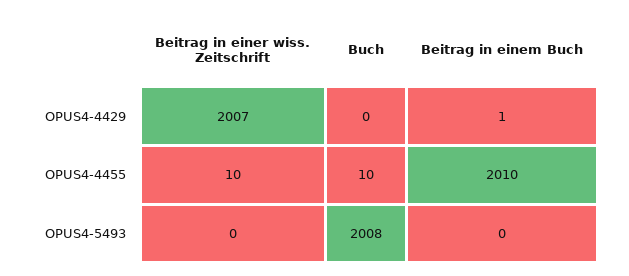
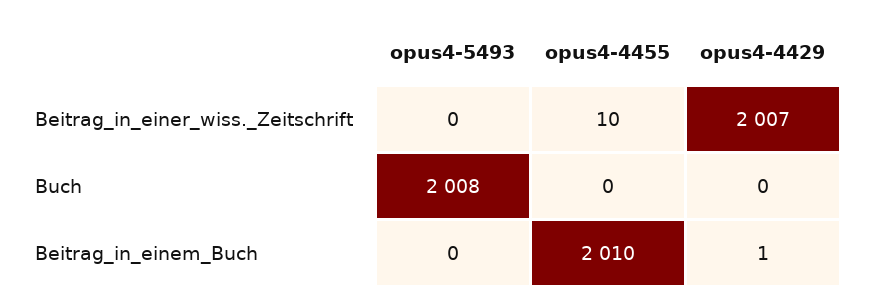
  {
    "Beitrag in einer wiss. Zeitschrift": {
      "OPUS4-4429": 2007,
      "OPUS4-4455": 10,
      "OPUS4-5493": 0
    },
    "Buch": {
      "OPUS4-4429": 0,
-     "OPUS4-4455": 10,
+     "OPUS4-4455": 0,
      "OPUS4-5493": 2008
    },
    "Beitrag in einem Buch": {
      "OPUS4-4429": 1,
      "OPUS4-4455": 2010,
      "OPUS4-5493": 0
    }
  }

